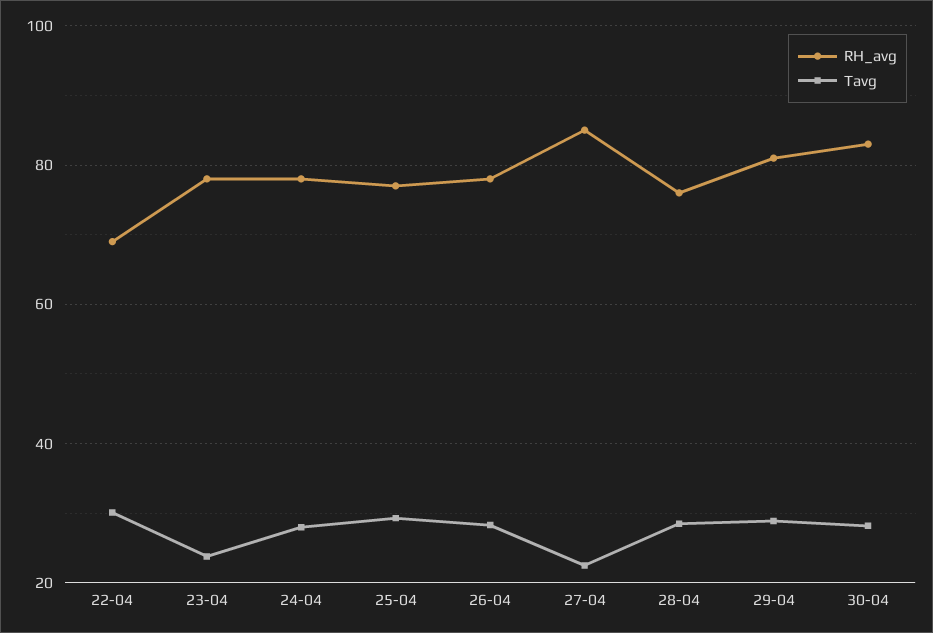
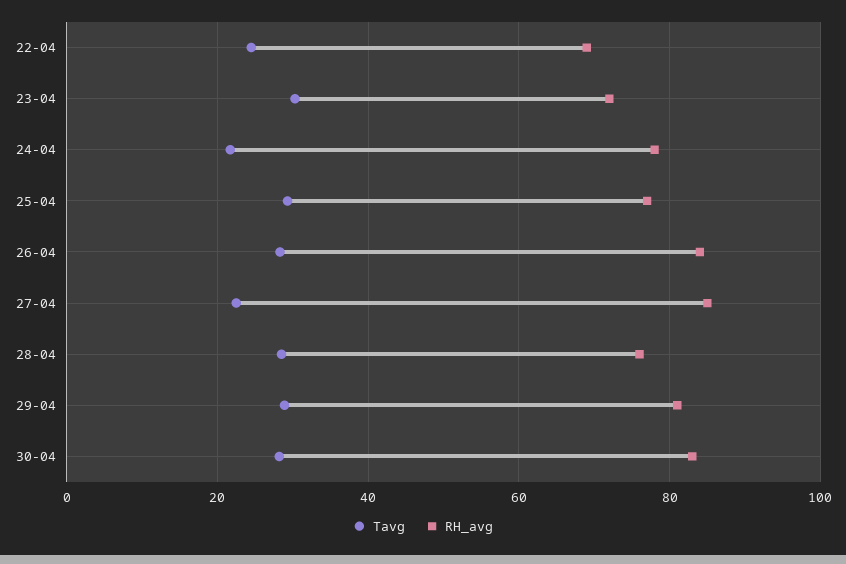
  {
    "RH_avg": {
      "22-04": 70,
-     "23-04": 78,
+     "23-04": 72,
      "24-04": 78,
      "25-04": 78,
-     "26-04": 78,
+     "26-04": 84,
      "27-04": 86,
      "28-04": 76,
      "29-04": 82,
      "30-04": 84
    },
    "Tavg": {
-     "22-04": 30,
+     "22-04": 24,
-     "23-04": 24,
+     "23-04": 30,
-     "24-04": 28,
+     "24-04": 22,
      "25-04": 30,
      "26-04": 28,
      "27-04": 22,
      "28-04": 28,
      "29-04": 28,
      "30-04": 28
    }
  }

